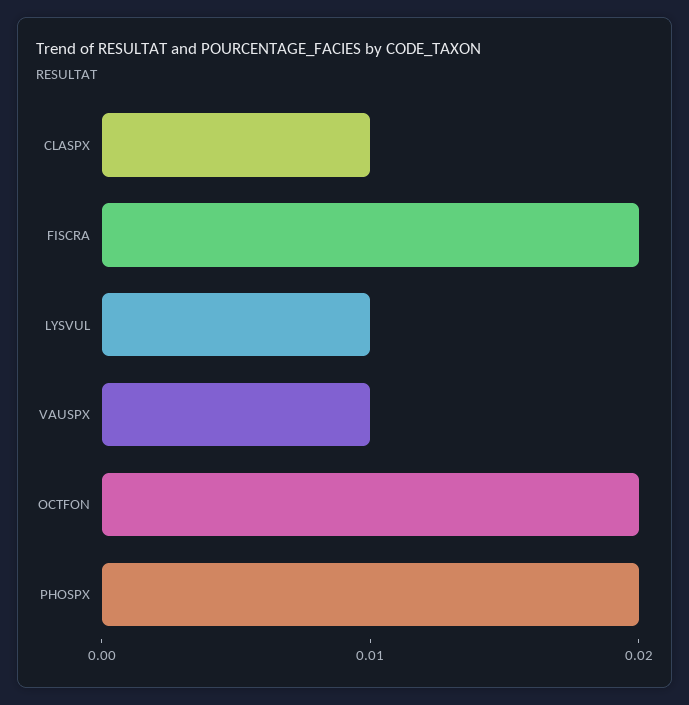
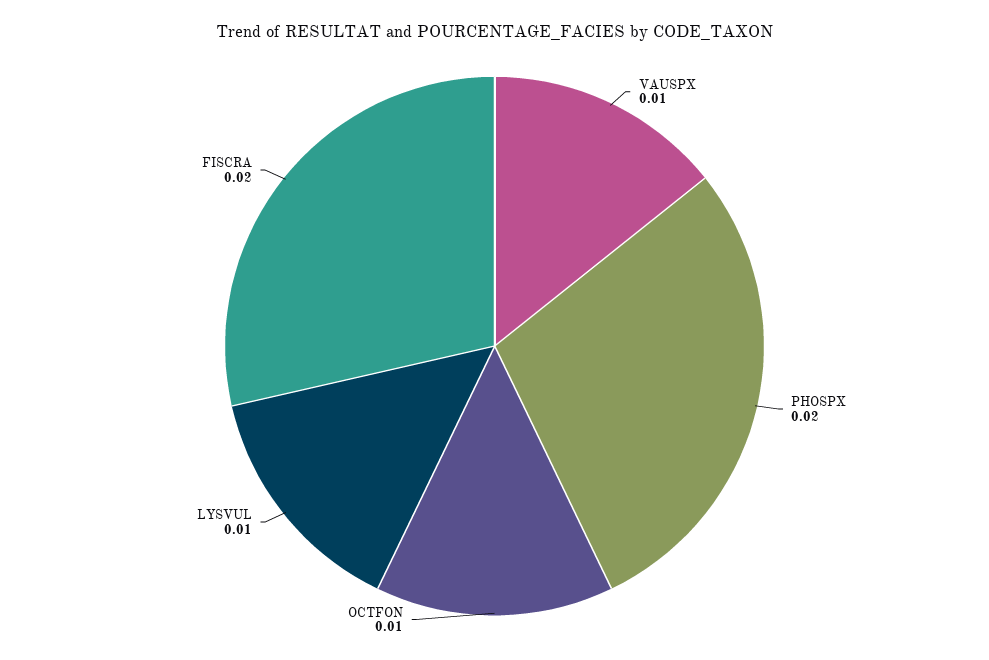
  {
-   "CLASPX": 0.01,
    "FISCRA": 0.02,
    "LYSVUL": 0.01,
    "VAUSPX": 0.01,
-   "OCTFON": 0.02,
+   "OCTFON": 0.01,
    "PHOSPX": 0.02
  }

